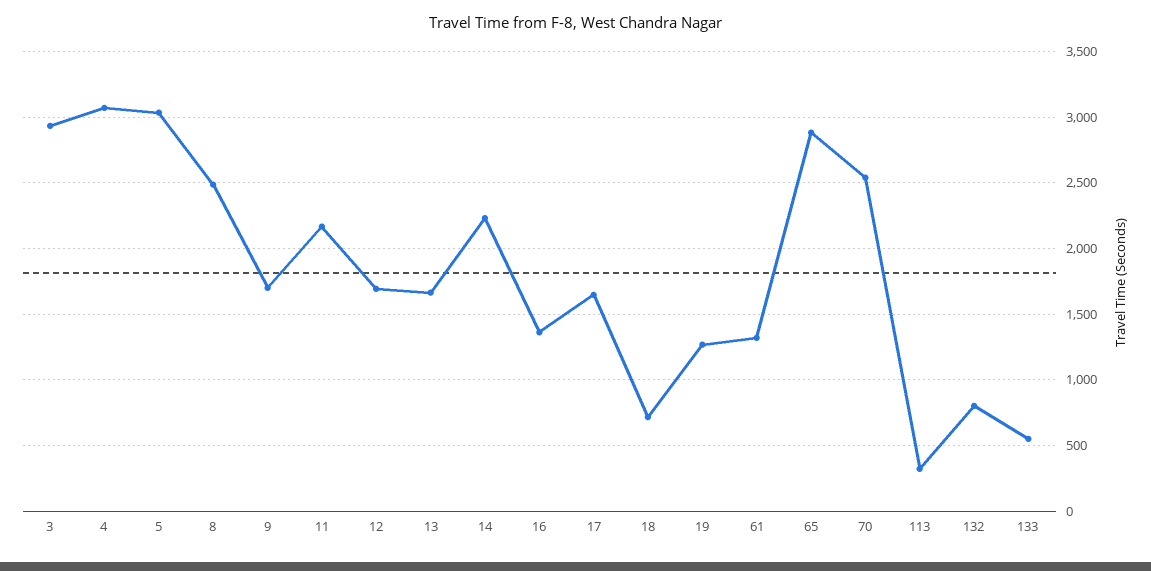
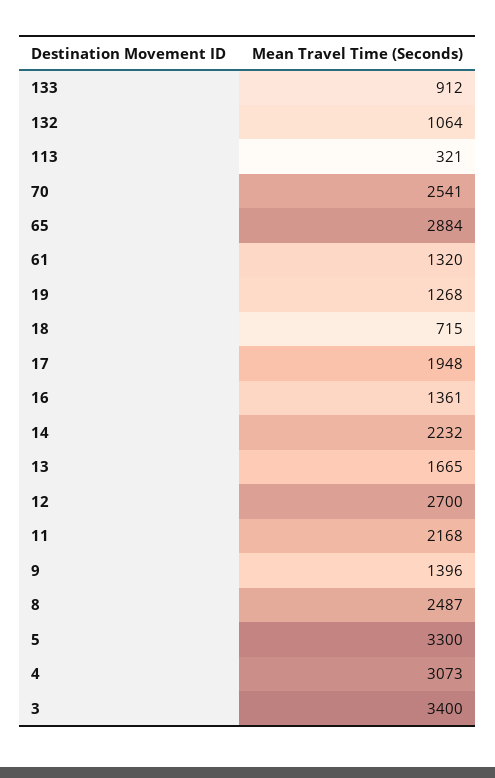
  {
-   "3": 2950,
+   "3": 3400,
    "4": 3073,
-   "5": 3050,
+   "5": 3300,
    "8": 2487,
-   "9": 1700,
+   "9": 1396,
    "11": 2168,
-   "12": 1700,
+   "12": 2700,
    "13": 1665,
    "14": 2232,
    "16": 1361,
-   "17": 1650,
+   "17": 1948,
    "18": 715,
    "19": 1268,
    "61": 1320,
    "65": 2884,
    "70": 2541,
    "113": 321,
-   "132": 800,
+   "132": 1064,
-   "133": 550
+   "133": 912
  }

